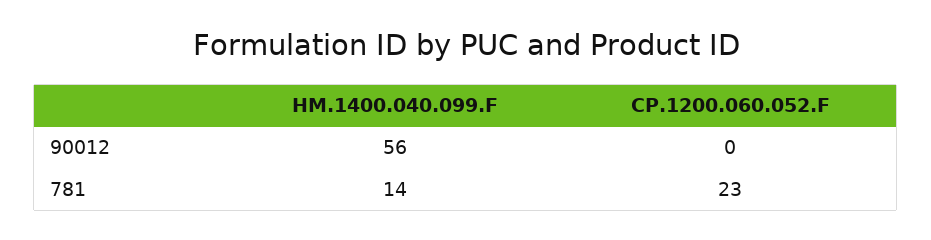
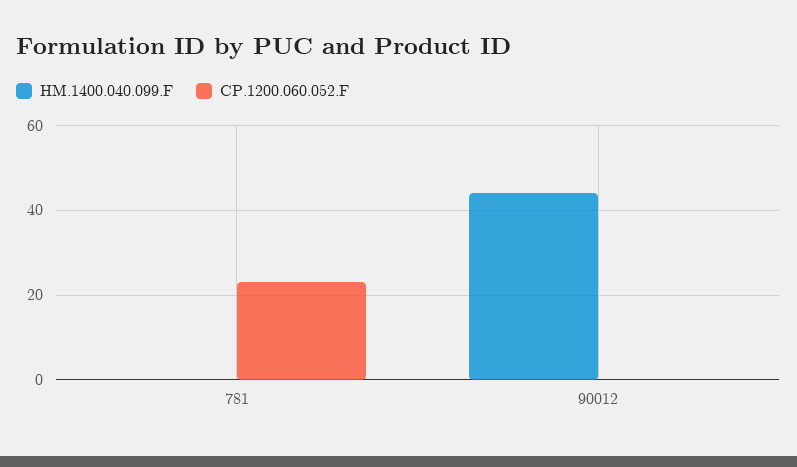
  {
    "HM.1400.040.099.F": {
-     "90012": 56,
+     "90012": 45,
-     "781": 14
+     "781": 0
    },
    "CP.1200.060.052.F": {
      "90012": 0,
      "781": 23
    }
  }

